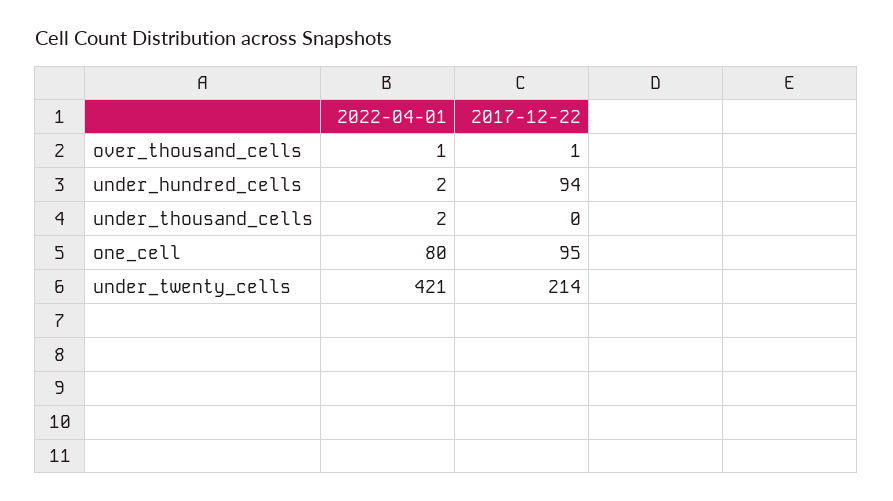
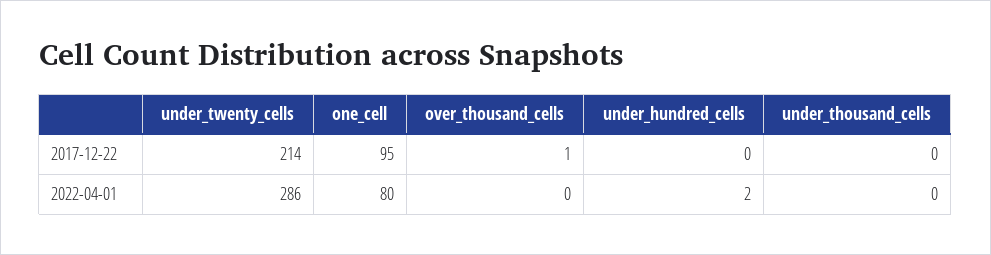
  {
    "2022-04-01": {
-     "over_thousand_cells": 1,
+     "over_thousand_cells": 0,
      "under_hundred_cells": 2,
-     "under_thousand_cells": 2,
+     "under_thousand_cells": 0,
      "one_cell": 80,
-     "under_twenty_cells": 421
+     "under_twenty_cells": 286
    },
    "2017-12-22": {
      "over_thousand_cells": 1,
-     "under_hundred_cells": 94,
+     "under_hundred_cells": 0,
      "under_thousand_cells": 0,
      "one_cell": 95,
      "under_twenty_cells": 214
    }
  }

